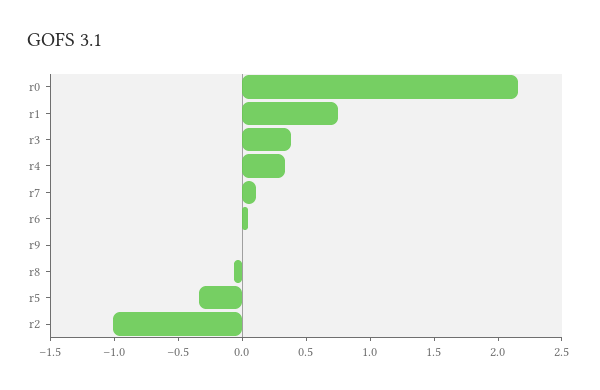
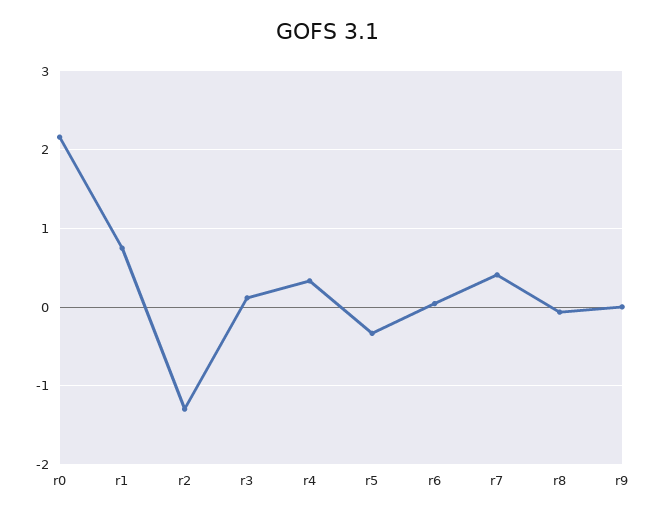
  {
    "r0": 2.2,
    "r1": 0.7,
-   "r3": 0.4,
+   "r3": 0.1,
    "r4": 0.3,
-   "r7": 0.1,
+   "r7": 0.4,
    "r6": 0,
    "r9": 0,
    "r8": -0.1,
    "r5": -0.3,
-   "r2": -1
+   "r2": -1.3
  }

